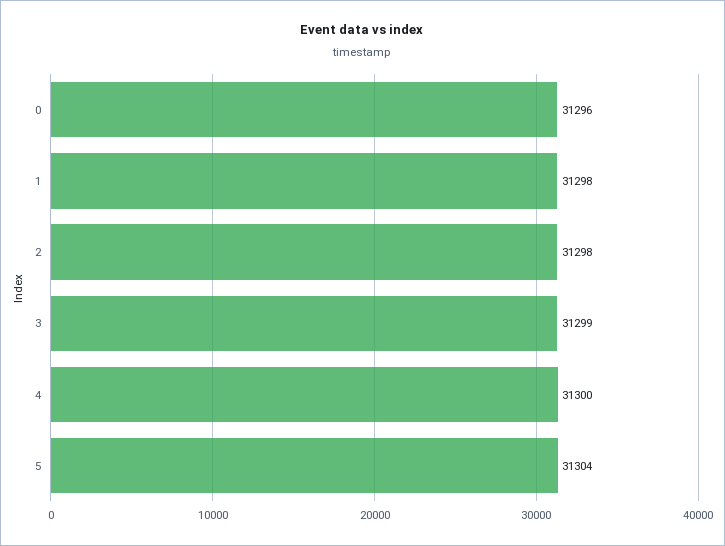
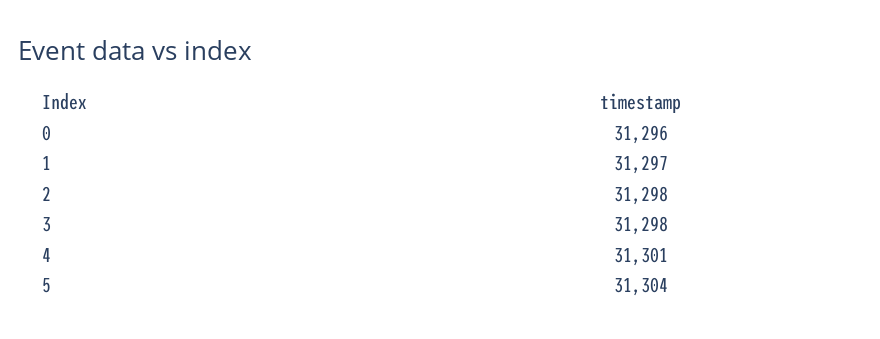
  {
    "0": 31296,
-   "1": 31298,
+   "1": 31297,
    "2": 31298,
-   "3": 31299,
+   "3": 31298,
-   "4": 31300,
+   "4": 31301,
    "5": 31304
  }

